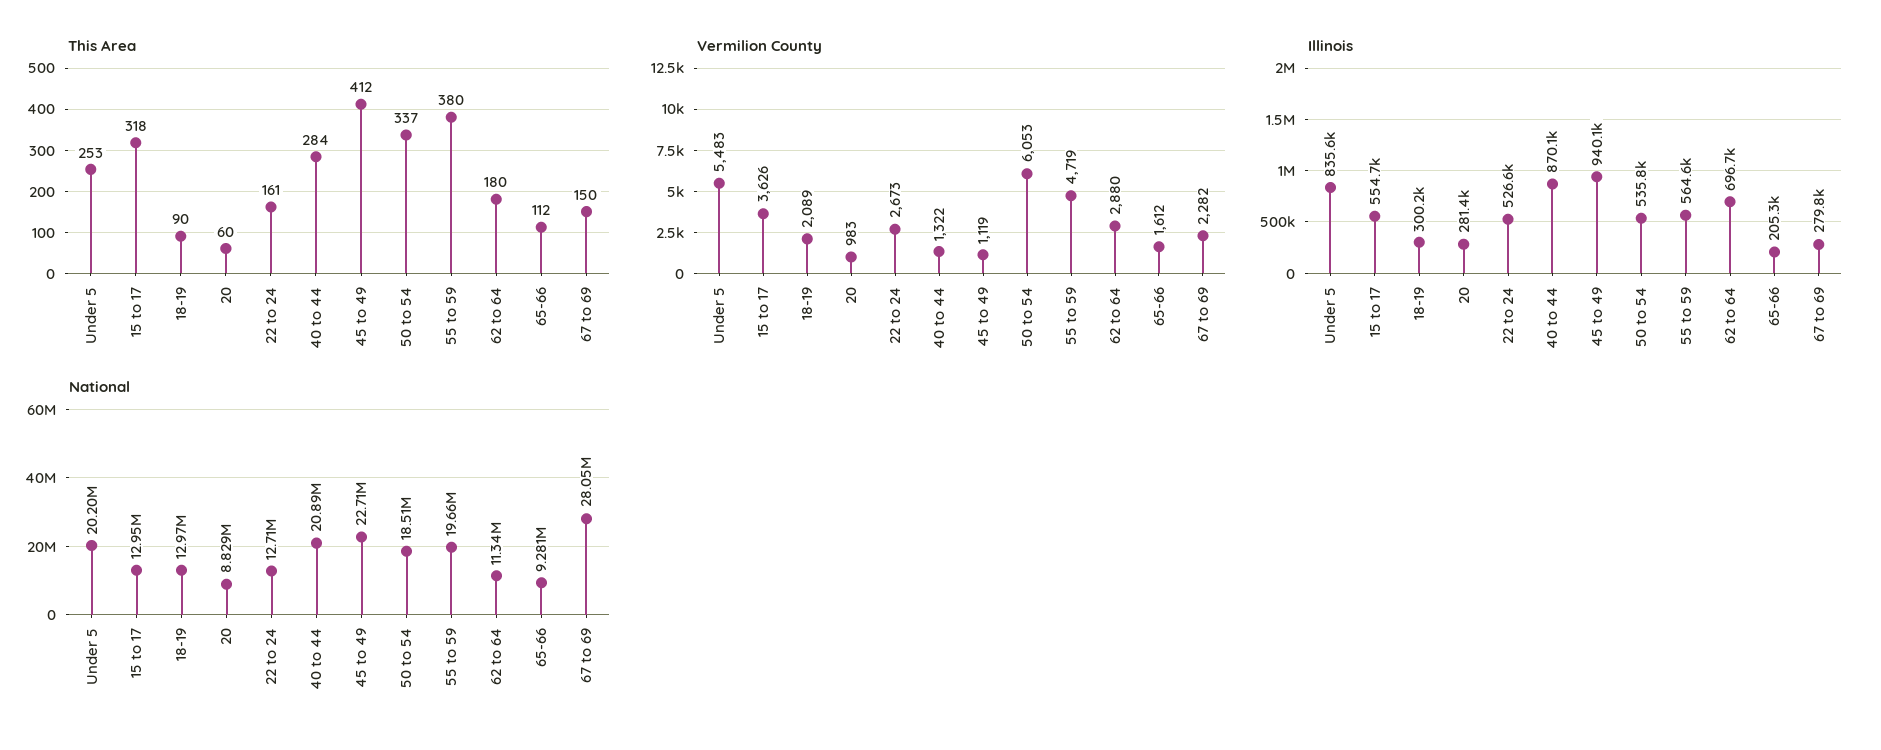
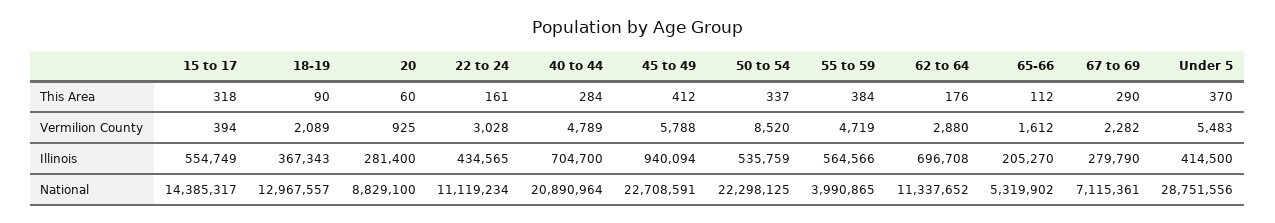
  {
    "This Area": {
-     "Under 5": 253,
+     "Under 5": 370,
      "15 to 17": 318,
      "18-19": 90,
      "20": 60,
      "22 to 24": 161,
      "40 to 44": 284,
      "45 to 49": 412,
      "50 to 54": 337,
-     "55 to 59": 380,
+     "55 to 59": 384,
-     "62 to 64": 180,
+     "62 to 64": 176,
      "65-66": 112,
-     "67 to 69": 150
+     "67 to 69": 290
    },
    "Vermilion County": {
      "Under 5": 5483,
-     "15 to 17": 3626,
+     "15 to 17": 394,
      "18-19": 2089,
-     "20": 983,
+     "20": 925,
-     "22 to 24": 2673,
+     "22 to 24": 3028,
-     "40 to 44": 1322,
+     "40 to 44": 4789,
-     "45 to 49": 1119,
+     "45 to 49": 5788,
-     "50 to 54": 6053,
+     "50 to 54": 8520,
      "55 to 59": 4719,
      "62 to 64": 2880,
      "65-66": 1612,
      "67 to 69": 2282
    },
    "Illinois": {
-     "Under 5": 835600,
+     "Under 5": 414500,
      "15 to 17": 554749,
-     "18-19": 300200,
+     "18-19": 367343,
      "20": 281400,
-     "22 to 24": 526600,
+     "22 to 24": 434565,
-     "40 to 44": 870100,
+     "40 to 44": 704700,
      "45 to 49": 940094,
      "50 to 54": 535759,
      "55 to 59": 564566,
      "62 to 64": 696708,
      "65-66": 205270,
      "67 to 69": 279790
    },
    "National": {
-     "Under 5": 20200000,
+     "Under 5": 28751556,
-     "15 to 17": 12950000,
+     "15 to 17": 14385317,
      "18-19": 12967557,
      "20": 8829100,
-     "22 to 24": 12710000,
+     "22 to 24": 11119234,
      "40 to 44": 20890964,
      "45 to 49": 22708591,
-     "50 to 54": 18510000,
+     "50 to 54": 22298125,
-     "55 to 59": 19660000,
+     "55 to 59": 3990865,
      "62 to 64": 11337652,
-     "65-66": 9281000,
+     "65-66": 5319902,
-     "67 to 69": 28050000
+     "67 to 69": 7115361
    }
  }

